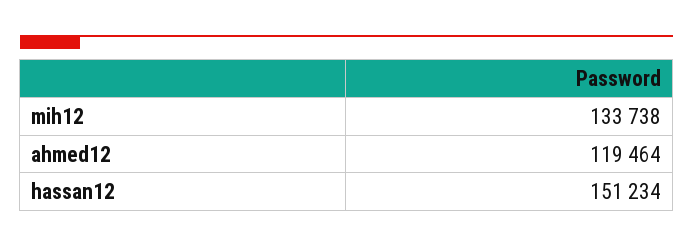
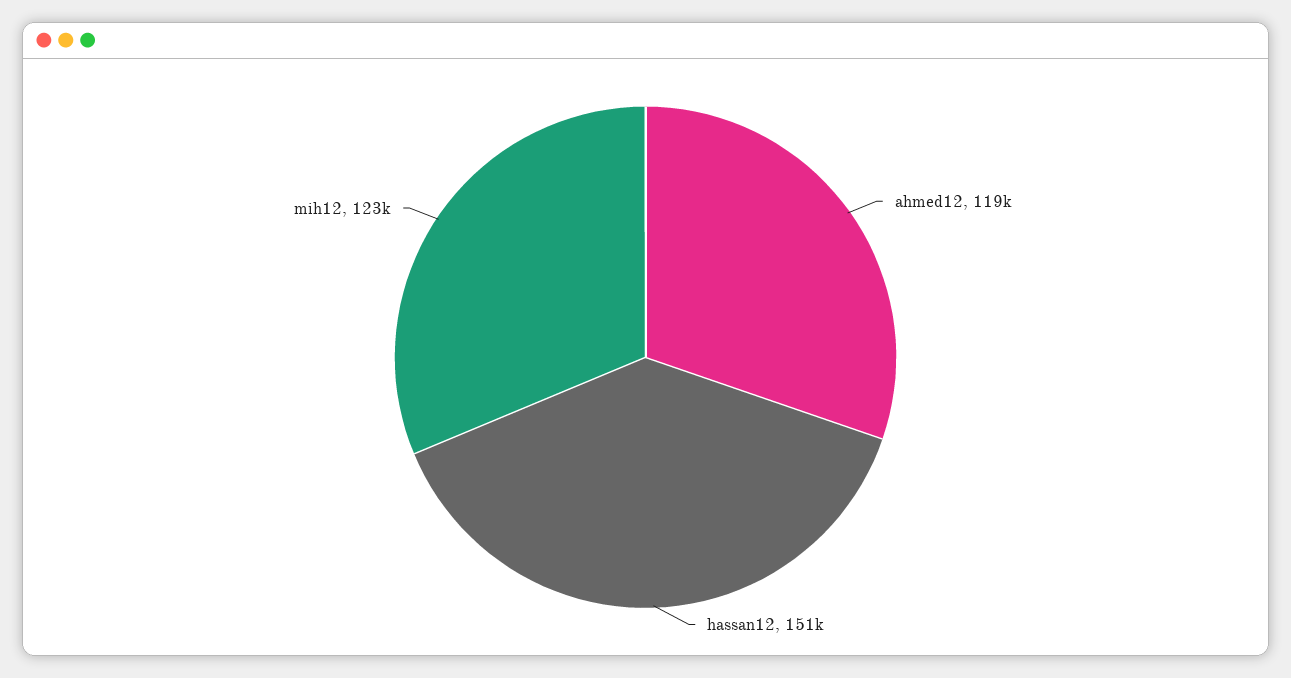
  {
-   "mih12": 133738,
+   "mih12": 123000,
    "ahmed12": 119464,
    "hassan12": 151234
  }

